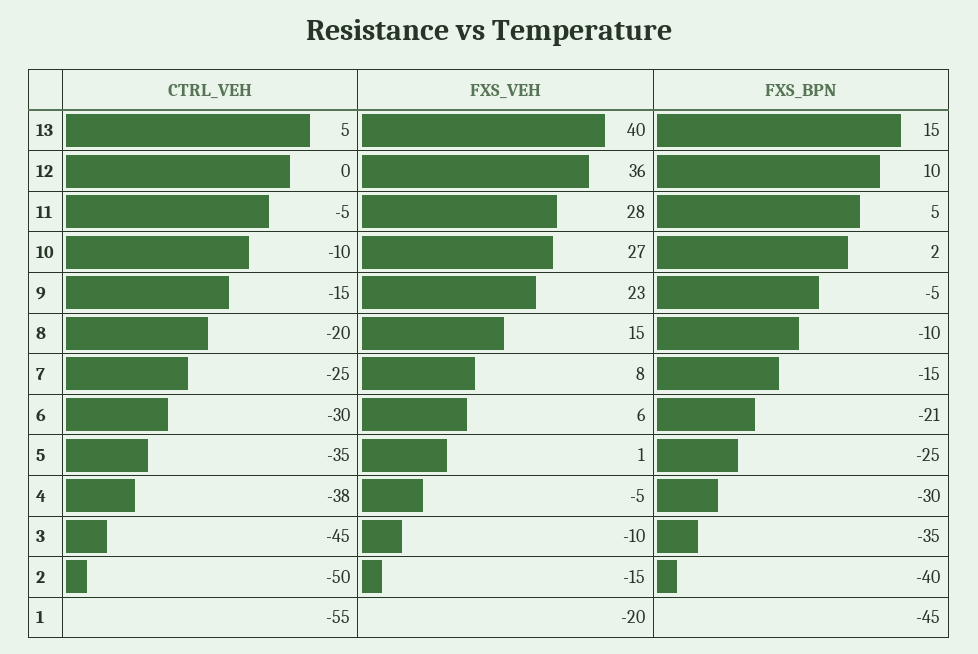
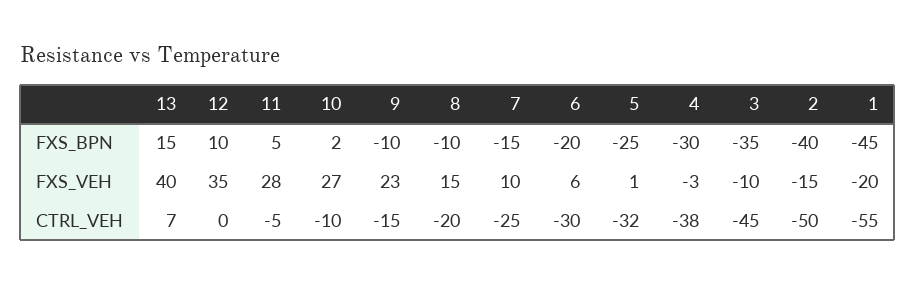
  {
    "CTRL_VEH": {
-     "13": 5,
+     "13": 7,
      "12": 0,
      "11": -5,
      "10": -10,
      "9": -15,
      "8": -20,
      "7": -25,
      "6": -30,
-     "5": -35,
+     "5": -32,
      "4": -38,
      "3": -45,
      "2": -50,
      "1": -55
    },
    "FXS_VEH": {
      "13": 40,
-     "12": 36,
+     "12": 35,
      "11": 28,
      "10": 27,
      "9": 23,
      "8": 15,
-     "7": 8,
+     "7": 10,
      "6": 6,
      "5": 1,
-     "4": -5,
+     "4": -3,
      "3": -10,
      "2": -15,
      "1": -20
    },
    "FXS_BPN": {
      "13": 15,
      "12": 10,
      "11": 5,
      "10": 2,
-     "9": -5,
+     "9": -10,
      "8": -10,
      "7": -15,
-     "6": -21,
+     "6": -20,
      "5": -25,
      "4": -30,
      "3": -35,
      "2": -40,
      "1": -45
    }
  }

